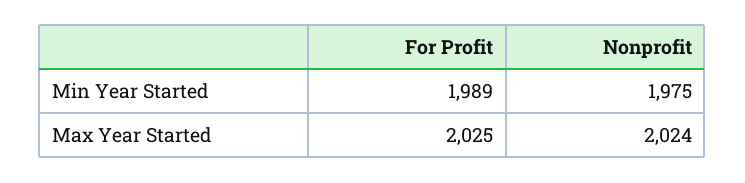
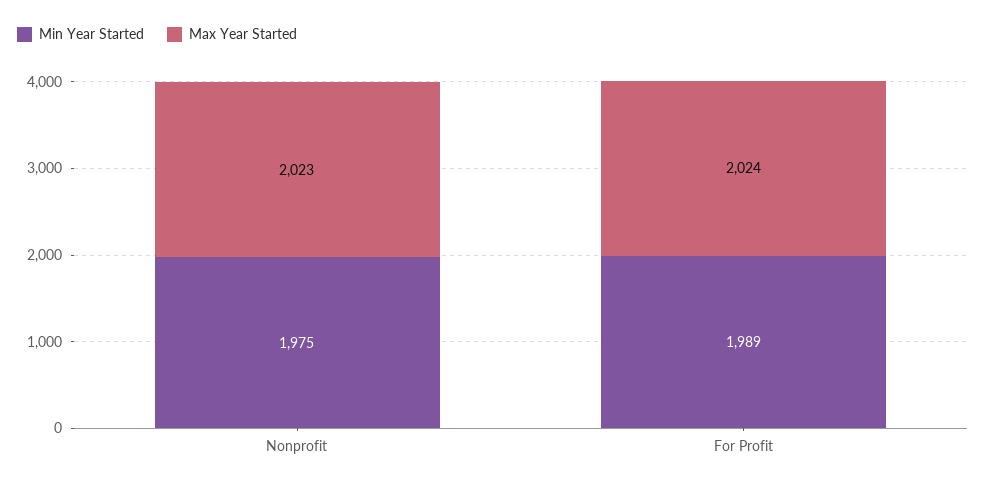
  {
    "Min Year Started": {
      "For Profit": 1989,
      "Nonprofit": 1975
    },
    "Max Year Started": {
-     "For Profit": 2025,
+     "For Profit": 2024,
-     "Nonprofit": 2024
+     "Nonprofit": 2023
    }
  }

